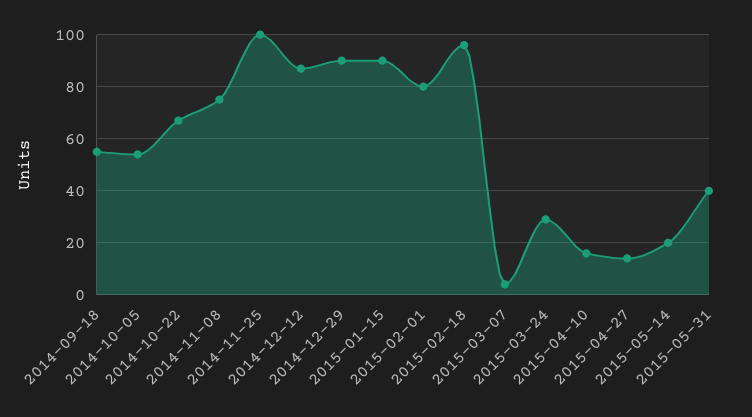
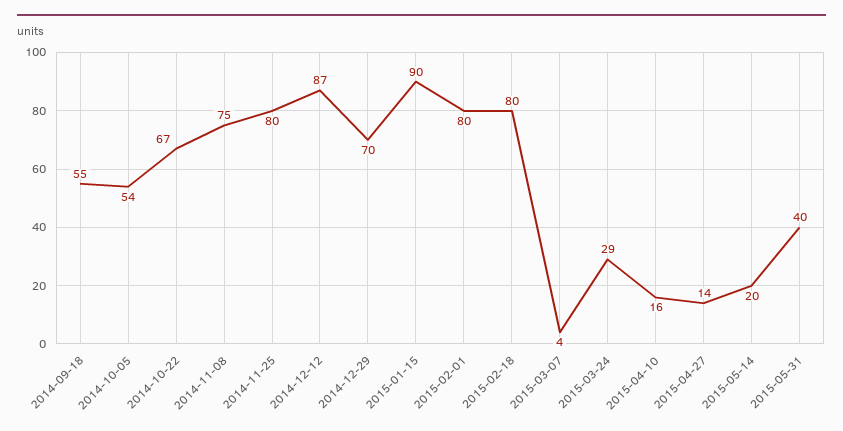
  {
    "2014-09-18": 55,
    "2014-10-05": 54,
    "2014-10-22": 67,
    "2014-11-08": 75,
-   "2014-11-25": 100,
+   "2014-11-25": 80,
    "2014-12-12": 87,
-   "2014-12-29": 90,
+   "2014-12-29": 70,
    "2015-01-15": 90,
    "2015-02-01": 80,
-   "2015-02-18": 95,
+   "2015-02-18": 80,
    "2015-03-07": 4,
    "2015-03-24": 29,
    "2015-04-10": 16,
    "2015-04-27": 14,
    "2015-05-14": 20,
    "2015-05-31": 40
  }

